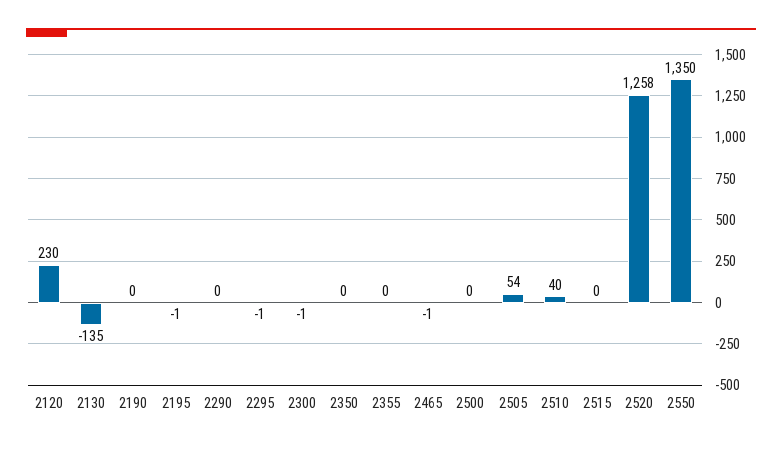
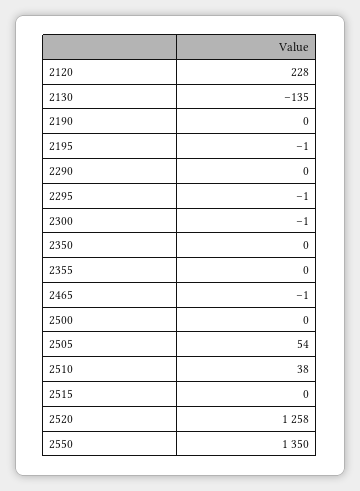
  {
-   "2120": 230,
+   "2120": 228,
    "2130": -135,
    "2190": 0,
    "2195": -1,
    "2290": 0,
    "2295": -1,
    "2300": -1,
    "2350": 0,
    "2355": 0,
    "2465": -1,
    "2500": 0,
    "2505": 54,
-   "2510": 40,
+   "2510": 38,
    "2515": 0,
    "2520": 1258,
    "2550": 1350
  }

